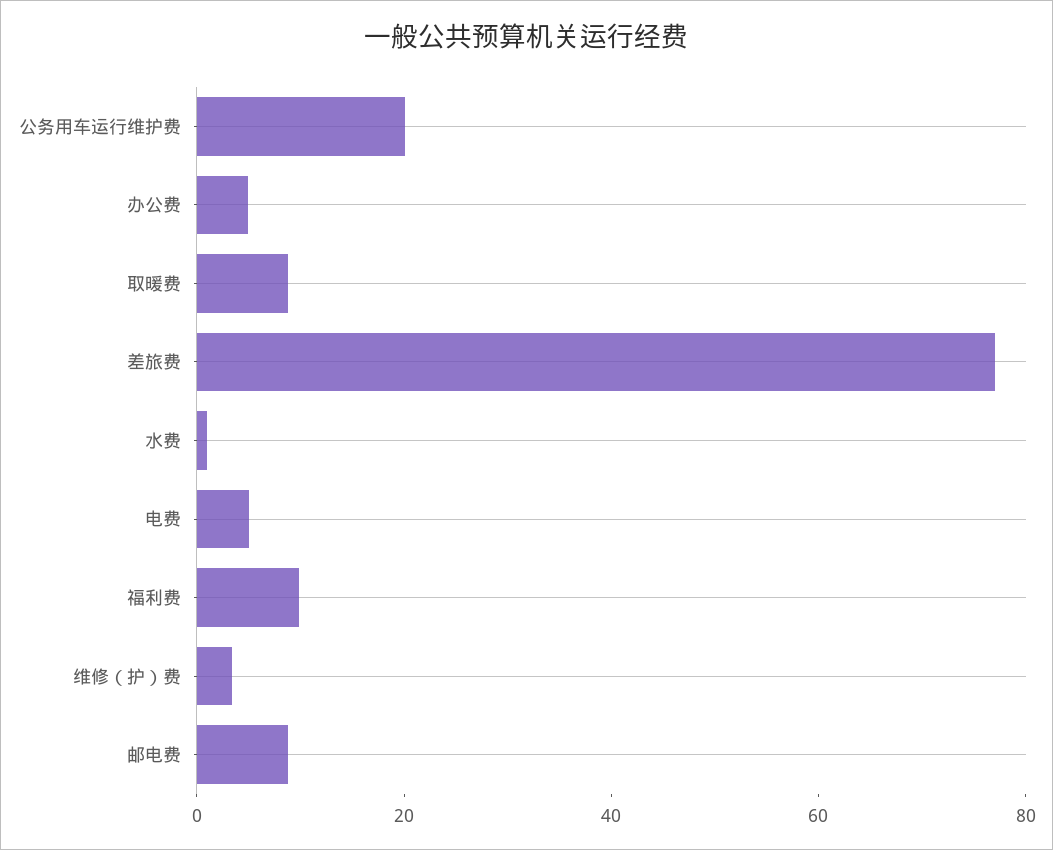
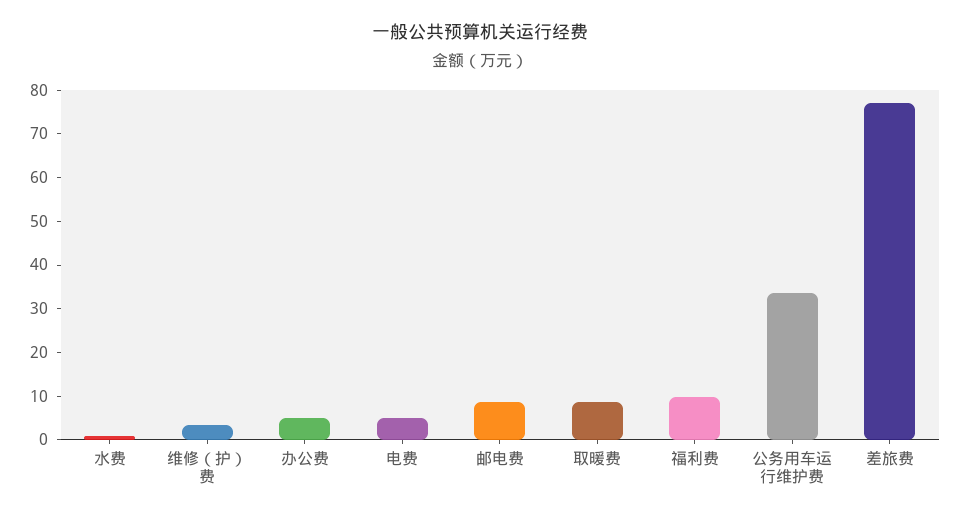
  {
-   "公务用车运行维护费": 20,
+   "公务用车运行维护费": 34,
    "办公费": 4,
    "取暖费": 8,
    "差旅费": 78,
    "水费": 2,
    "电费": 6,
    "福利费": 10,
    "维修（护）费": 4,
    "邮电费": 8
  }

